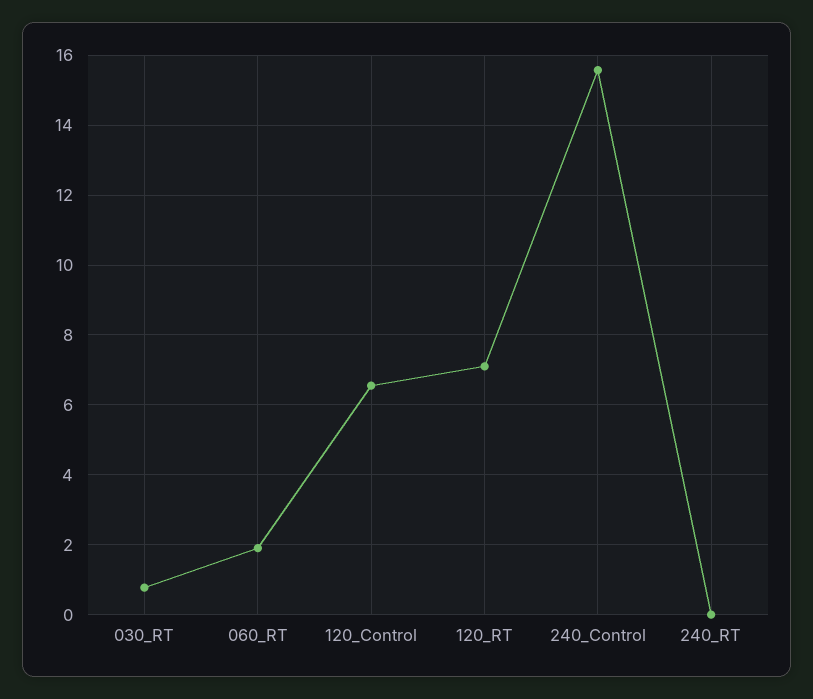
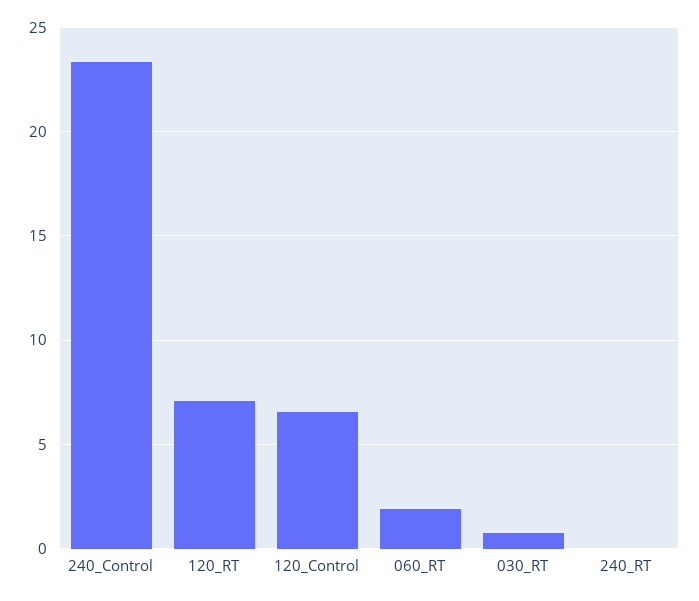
  {
    "030_RT": 0.8,
    "060_RT": 2,
    "120_Control": 6.6,
    "120_RT": 7.2,
-   "240_Control": 15.6,
+   "240_Control": 23.5,
    "240_RT": 0
  }

